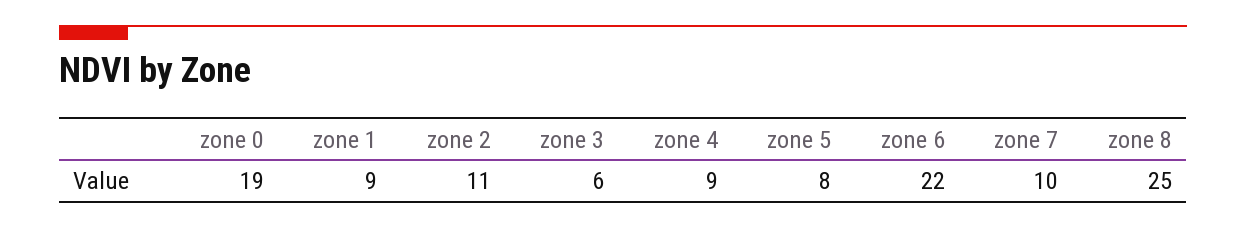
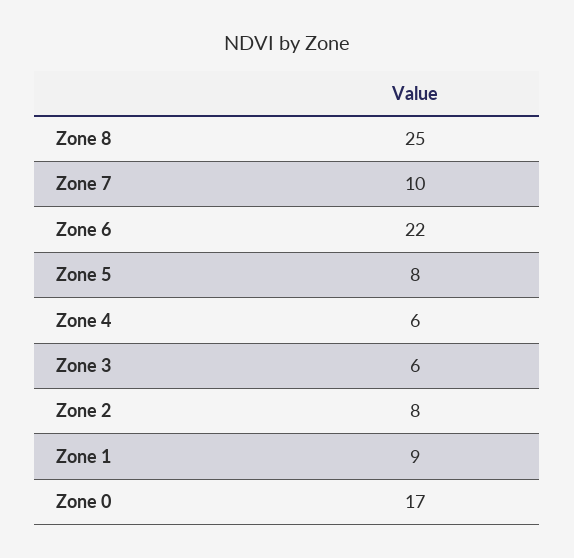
  {
-   "zone 0": 19,
+   "zone 0": 17,
    "zone 1": 9,
-   "zone 2": 11,
+   "zone 2": 8,
    "zone 3": 6,
-   "zone 4": 9,
+   "zone 4": 6,
    "zone 5": 8,
    "zone 6": 22,
    "zone 7": 10,
    "zone 8": 25
  }

